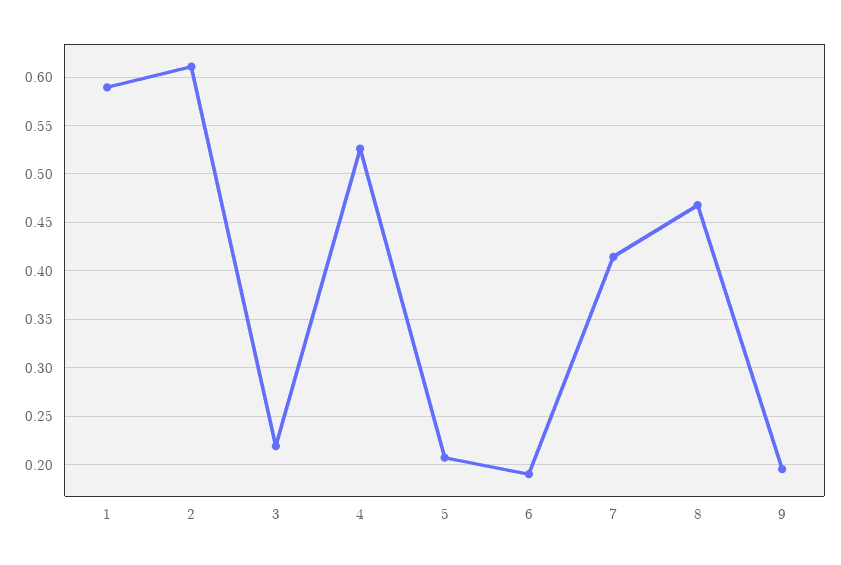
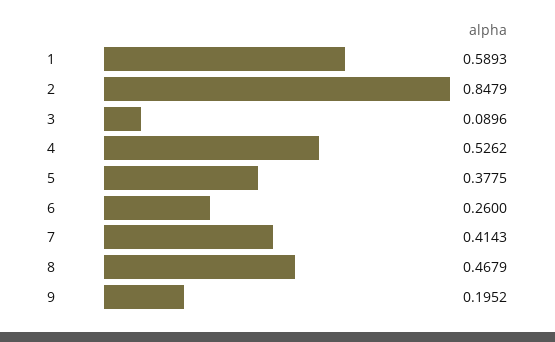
  {
    "1": 0.5893,
-   "2": 0.61,
+   "2": 0.8479,
-   "3": 0.22,
+   "3": 0.0896,
    "4": 0.5262,
-   "5": 0.21,
+   "5": 0.3775,
-   "6": 0.19,
+   "6": 0.26,
    "7": 0.4143,
    "8": 0.4679,
    "9": 0.1952
  }

